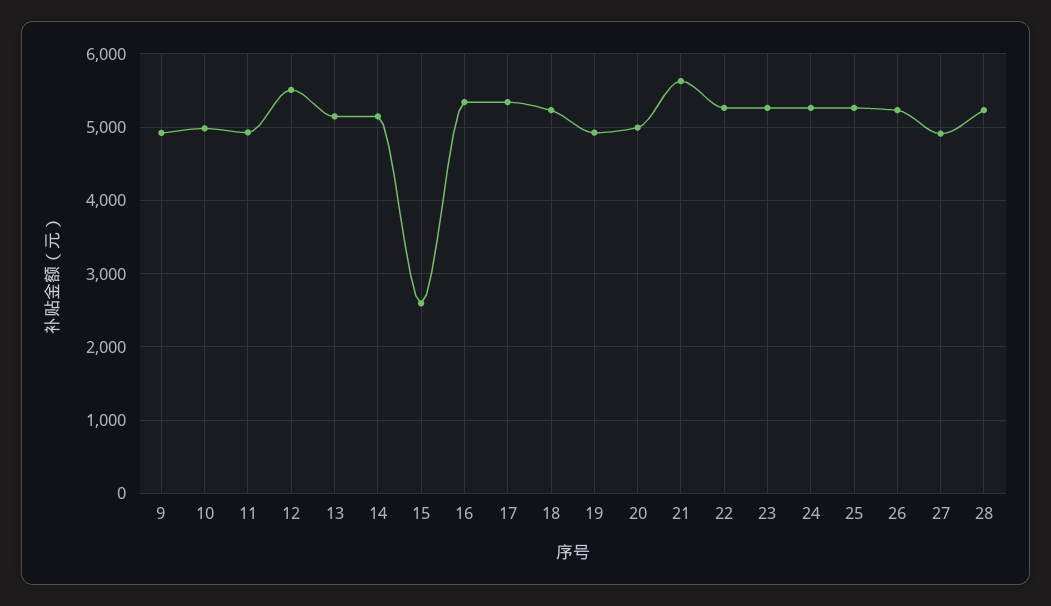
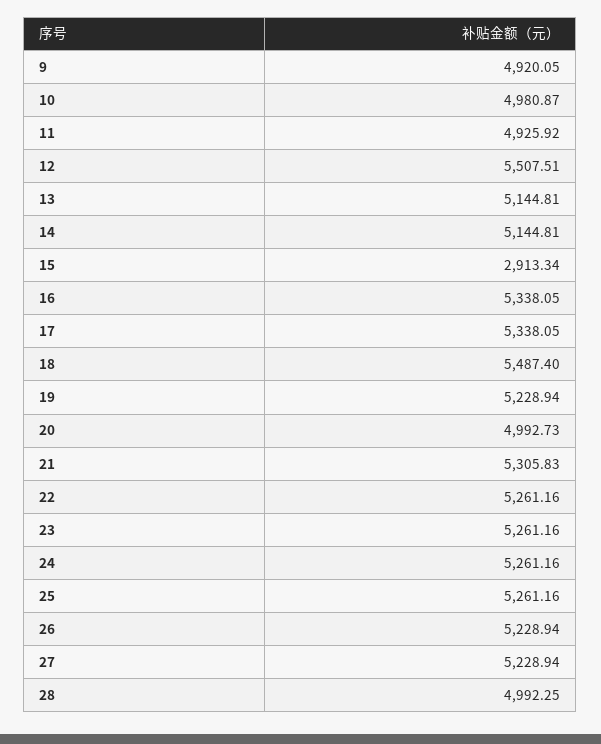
  {
    "9": 4920.05,
    "10": 4980.87,
    "11": 4925.92,
    "12": 5507.51,
    "13": 5144.81,
    "14": 5144.81,
-   "15": 2600,
+   "15": 2913.34,
    "16": 5338.05,
    "17": 5338.05,
-   "18": 5200,
+   "18": 5487.4,
-   "19": 4900,
+   "19": 5228.94,
    "20": 4992.73,
-   "21": 5600,
+   "21": 5305.83,
    "22": 5261.16,
    "23": 5261.16,
    "24": 5261.16,
    "25": 5261.16,
    "26": 5228.94,
-   "27": 4900,
+   "27": 5228.94,
-   "28": 5200
+   "28": 4992.25
  }

